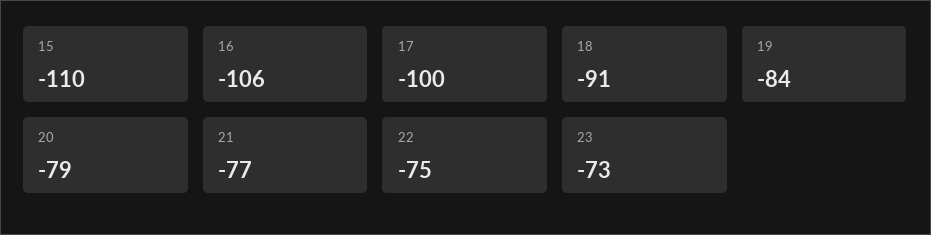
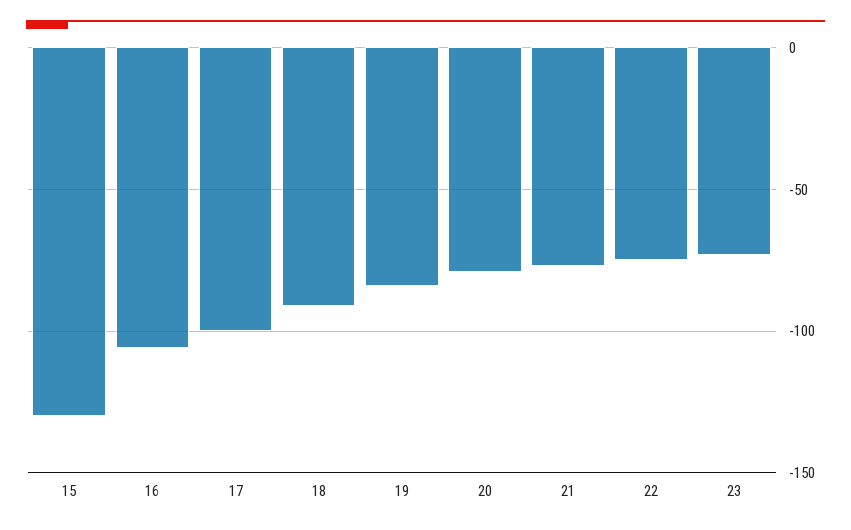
  {
-   "15": -110,
+   "15": -130,
    "16": -106,
    "17": -100,
    "18": -91,
    "19": -84,
    "20": -79,
    "21": -77,
    "22": -75,
    "23": -73
  }

